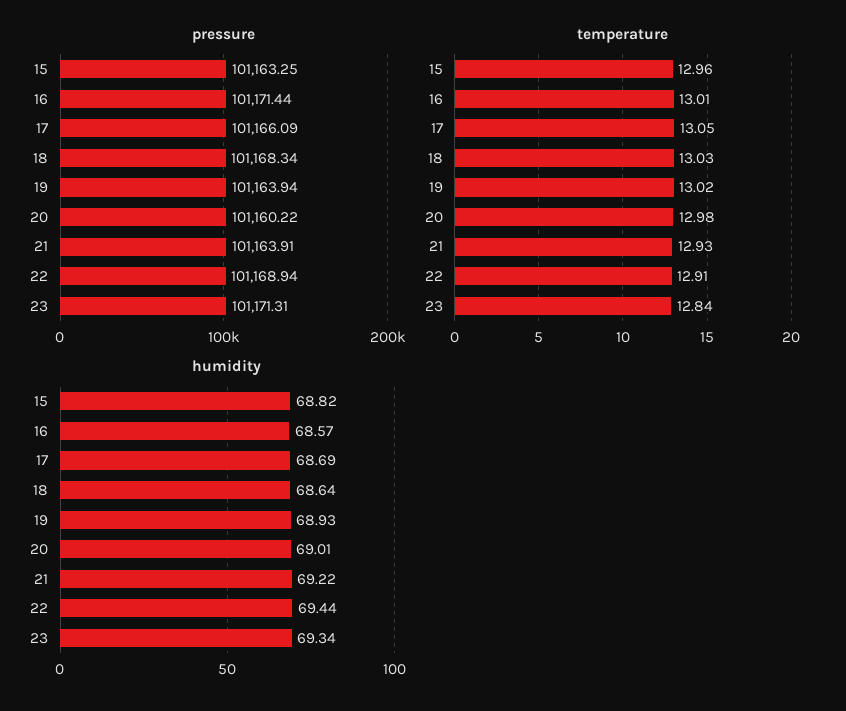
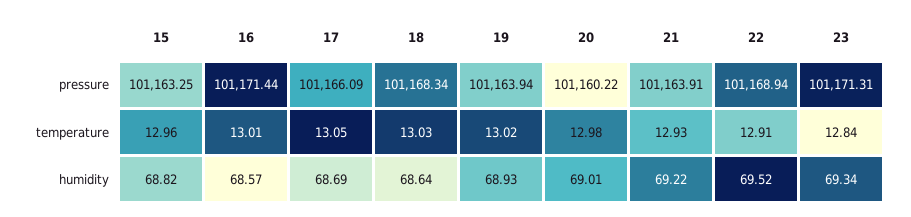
  {
    "pressure": {
      "15": 101163.25,
      "16": 101171.44,
      "17": 101166.09,
      "18": 101168.34,
      "19": 101163.94,
      "20": 101160.22,
      "21": 101163.91,
      "22": 101168.94,
      "23": 101171.31
    },
    "temperature": {
      "15": 12.96,
      "16": 13.01,
      "17": 13.05,
      "18": 13.03,
      "19": 13.02,
      "20": 12.98,
      "21": 12.93,
      "22": 12.91,
      "23": 12.84
    },
    "humidity": {
      "15": 68.82,
      "16": 68.57,
      "17": 68.69,
      "18": 68.64,
      "19": 68.93,
      "20": 69.01,
      "21": 69.22,
-     "22": 69.44,
+     "22": 69.52,
      "23": 69.34
    }
  }

